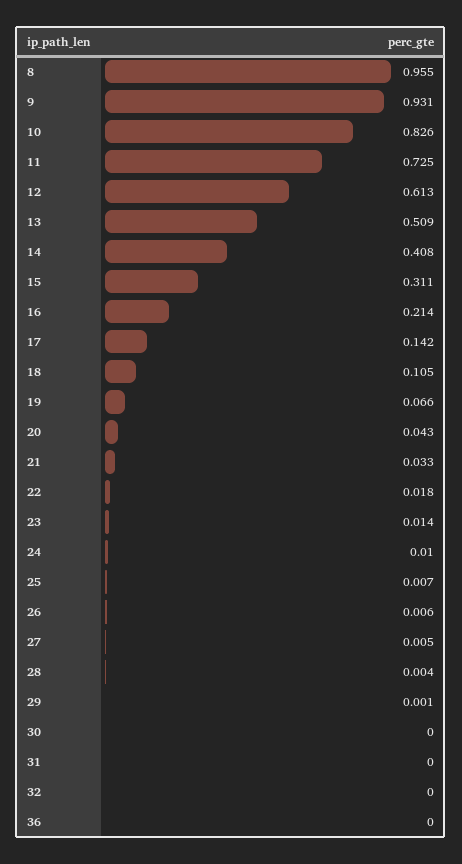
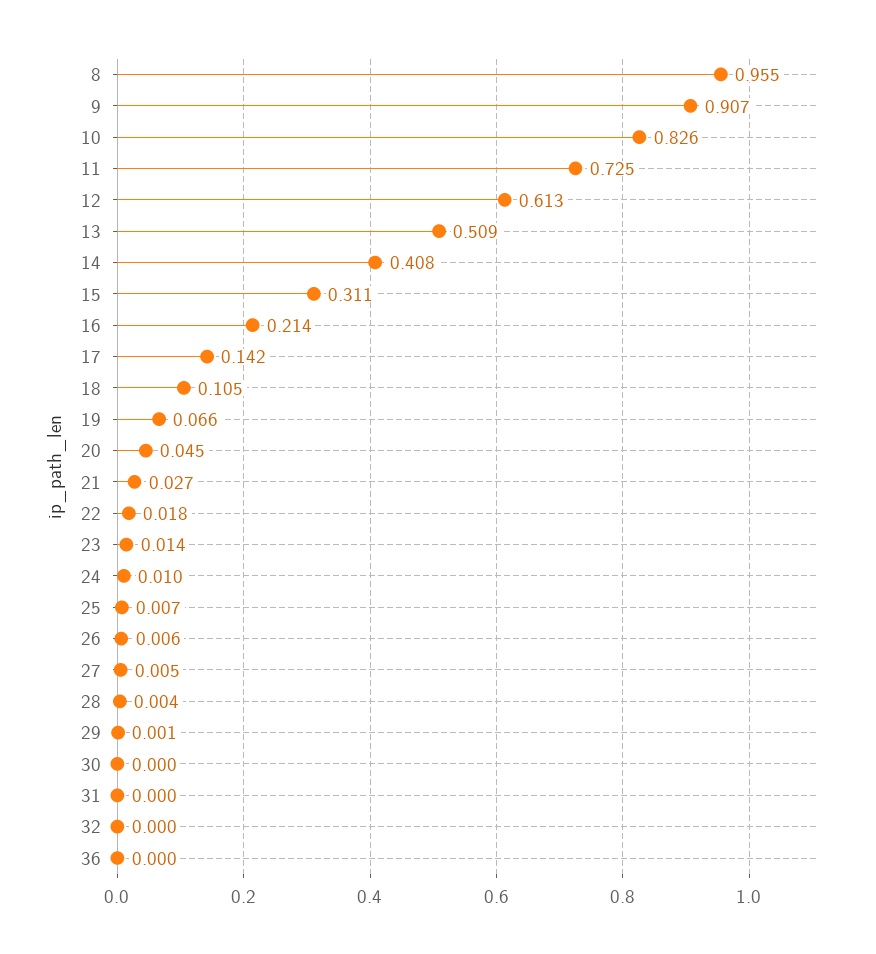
  {
    "8": 0.955,
-   "9": 0.931,
+   "9": 0.907,
    "10": 0.826,
    "11": 0.725,
    "12": 0.613,
    "13": 0.509,
    "14": 0.408,
    "15": 0.311,
    "16": 0.214,
    "17": 0.142,
    "18": 0.105,
    "19": 0.066,
-   "20": 0.043,
+   "20": 0.045,
-   "21": 0.033,
+   "21": 0.027,
    "22": 0.018,
    "23": 0.014,
    "24": 0.01,
    "25": 0.007,
    "26": 0.006,
    "27": 0.005,
    "28": 0.004,
    "29": 0.001,
    "30": 0,
    "31": 0,
    "32": 0,
    "36": 0
  }

